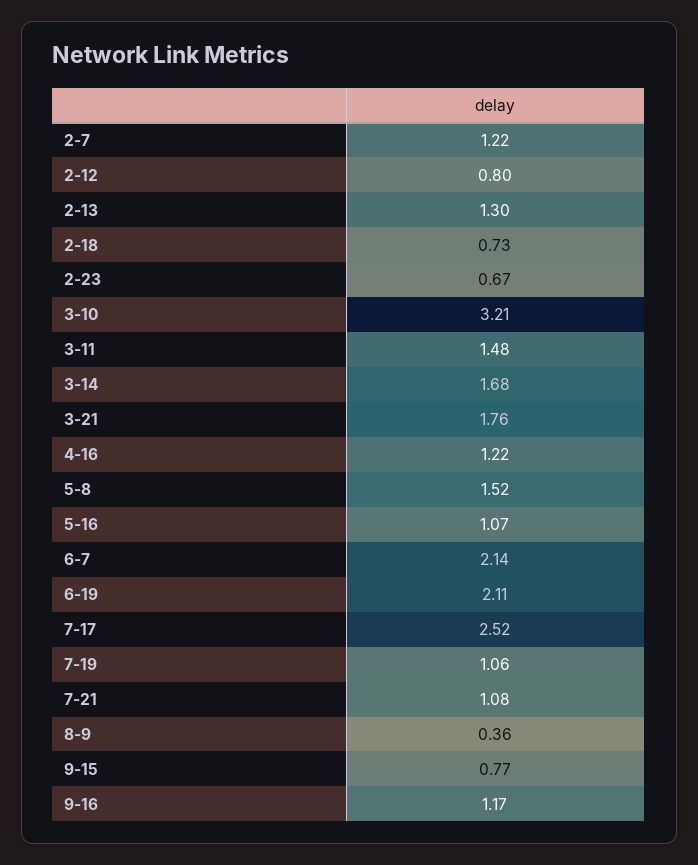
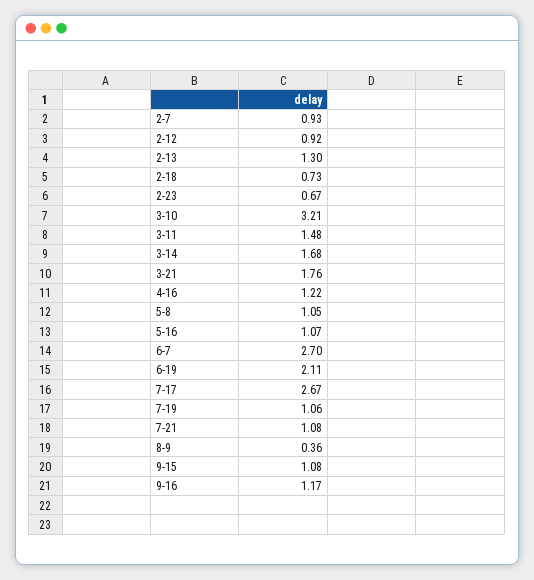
  {
-   "2-7": 1.22,
+   "2-7": 0.93,
-   "2-12": 0.8,
+   "2-12": 0.92,
    "2-13": 1.3,
    "2-18": 0.73,
    "2-23": 0.67,
    "3-10": 3.21,
    "3-11": 1.48,
    "3-14": 1.68,
    "3-21": 1.76,
    "4-16": 1.22,
-   "5-8": 1.52,
+   "5-8": 1.05,
    "5-16": 1.07,
-   "6-7": 2.14,
+   "6-7": 2.7,
    "6-19": 2.11,
-   "7-17": 2.52,
+   "7-17": 2.67,
    "7-19": 1.06,
    "7-21": 1.08,
    "8-9": 0.36,
-   "9-15": 0.77,
+   "9-15": 1.08,
    "9-16": 1.17
  }

